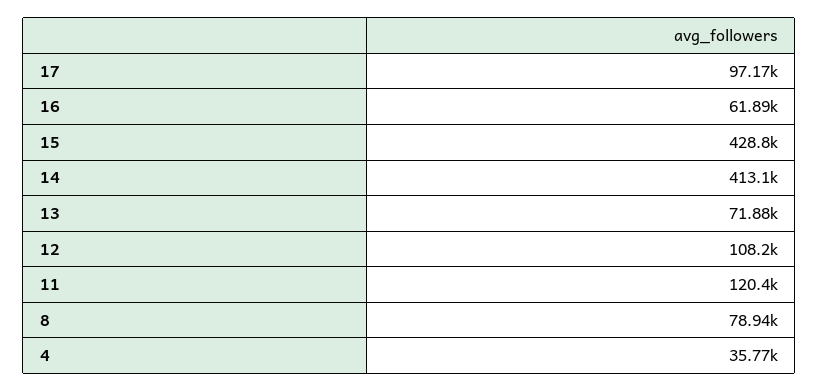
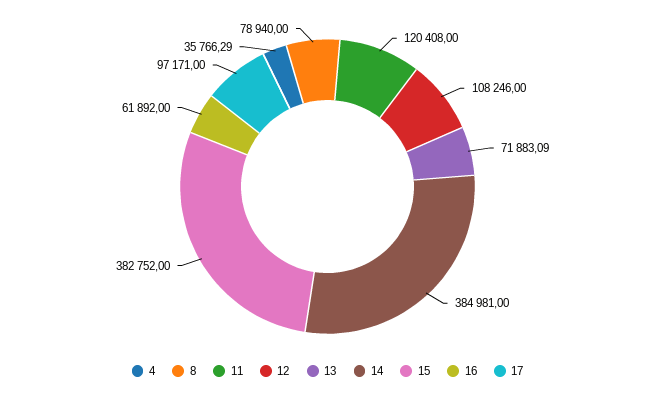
  {
    "17": 97171,
    "16": 61892,
-   "15": 428800,
+   "15": 382752,
-   "14": 413100,
+   "14": 384981,
    "13": 71883.09,
    "12": 108246,
    "11": 120408,
    "8": 78940,
    "4": 35766.29
  }

